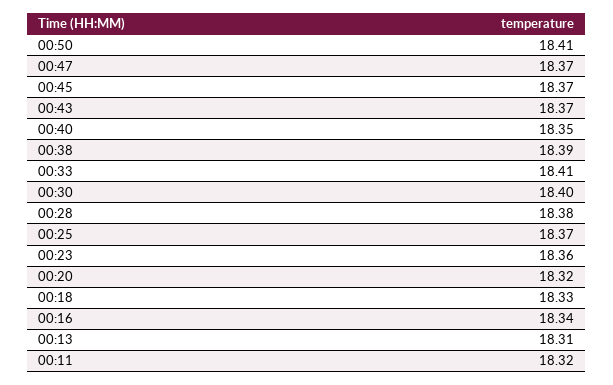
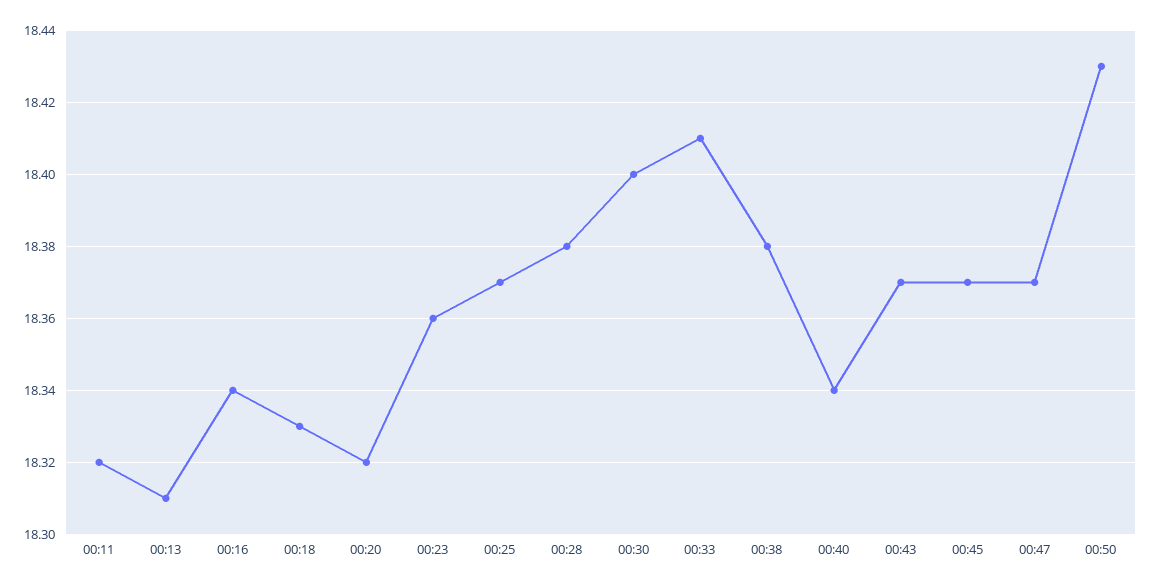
  {
-   "00:50": 18.41,
+   "00:50": 18.43,
    "00:47": 18.37,
    "00:45": 18.37,
    "00:43": 18.37,
-   "00:40": 18.35,
+   "00:40": 18.34,
-   "00:38": 18.39,
+   "00:38": 18.38,
    "00:33": 18.41,
    "00:30": 18.4,
    "00:28": 18.38,
    "00:25": 18.37,
    "00:23": 18.36,
    "00:20": 18.32,
    "00:18": 18.33,
    "00:16": 18.34,
    "00:13": 18.31,
    "00:11": 18.32
  }

